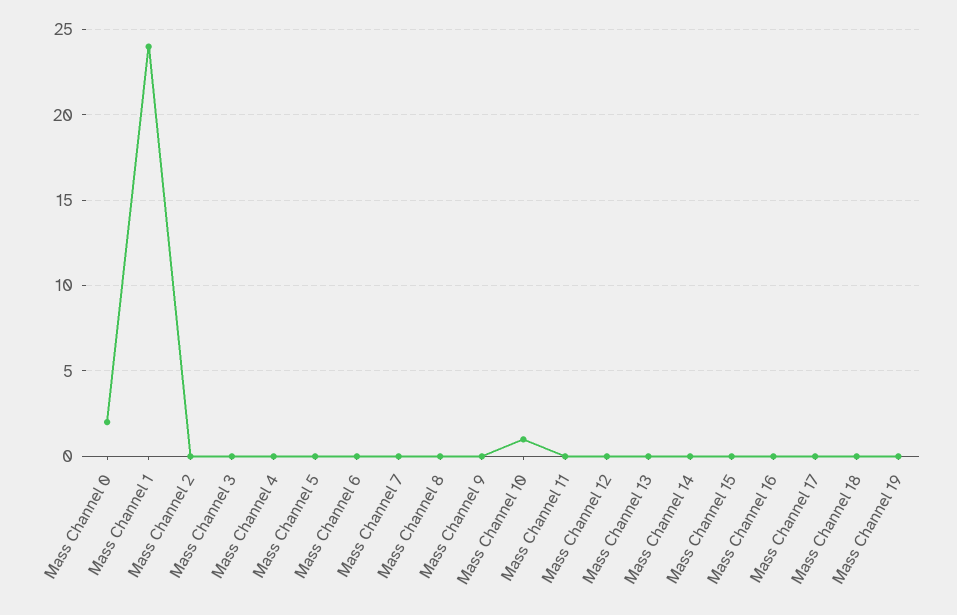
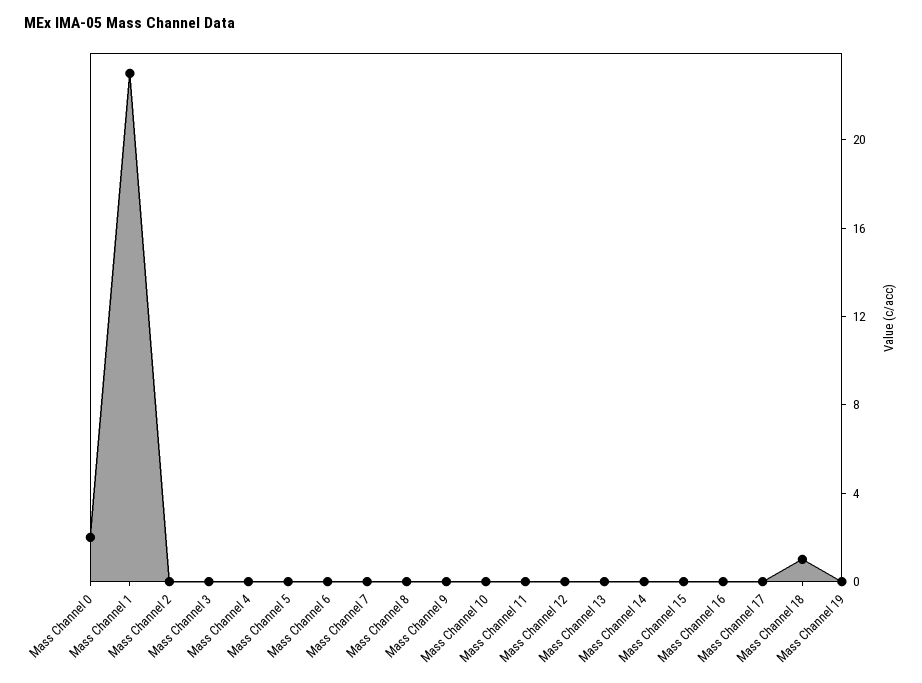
  {
    "Mass Channel 0": 2,
-   "Mass Channel 1": 24,
+   "Mass Channel 1": 23,
    "Mass Channel 2": 0,
    "Mass Channel 3": 0,
    "Mass Channel 4": 0,
    "Mass Channel 5": 0,
    "Mass Channel 6": 0,
    "Mass Channel 7": 0,
    "Mass Channel 8": 0,
    "Mass Channel 9": 0,
-   "Mass Channel 10": 1,
+   "Mass Channel 10": 0,
    "Mass Channel 11": 0,
    "Mass Channel 12": 0,
    "Mass Channel 13": 0,
    "Mass Channel 14": 0,
    "Mass Channel 15": 0,
    "Mass Channel 16": 0,
    "Mass Channel 17": 0,
-   "Mass Channel 18": 0,
+   "Mass Channel 18": 1,
    "Mass Channel 19": 0
  }

